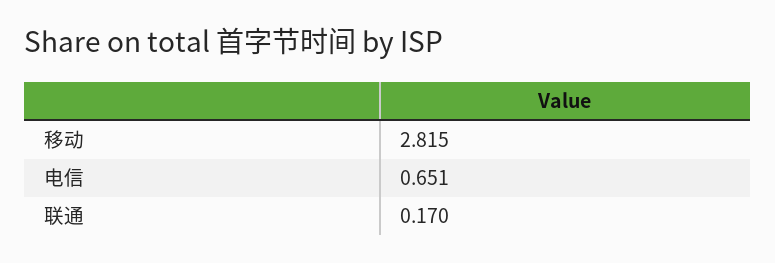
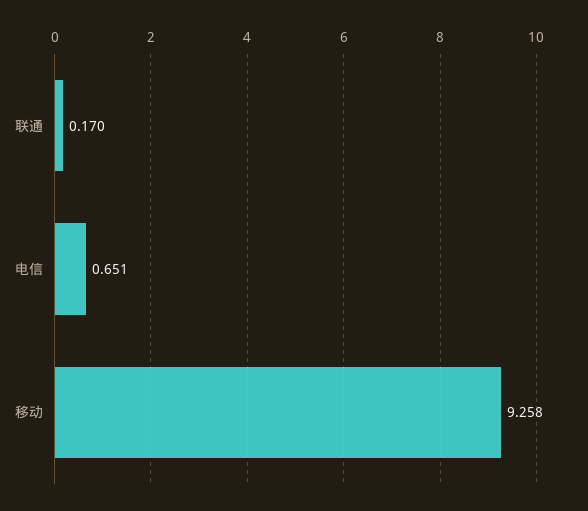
  {
-   "移动": 2.815,
+   "移动": 9.258,
    "电信": 0.651,
    "联通": 0.17
  }

